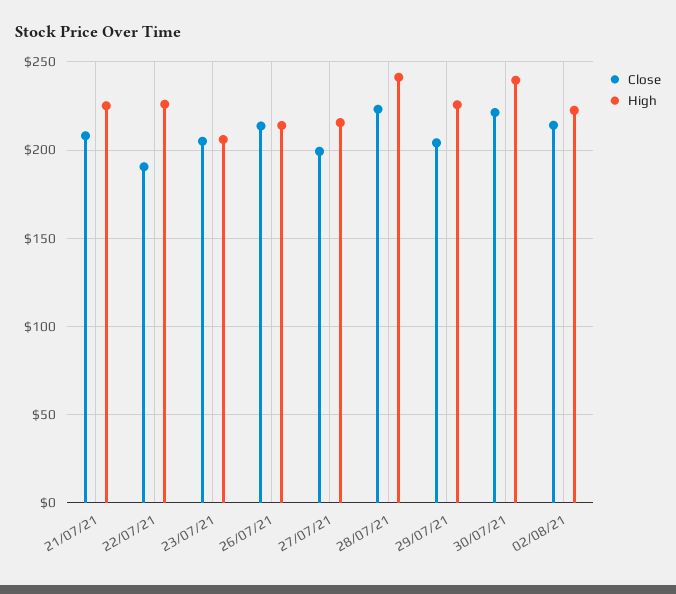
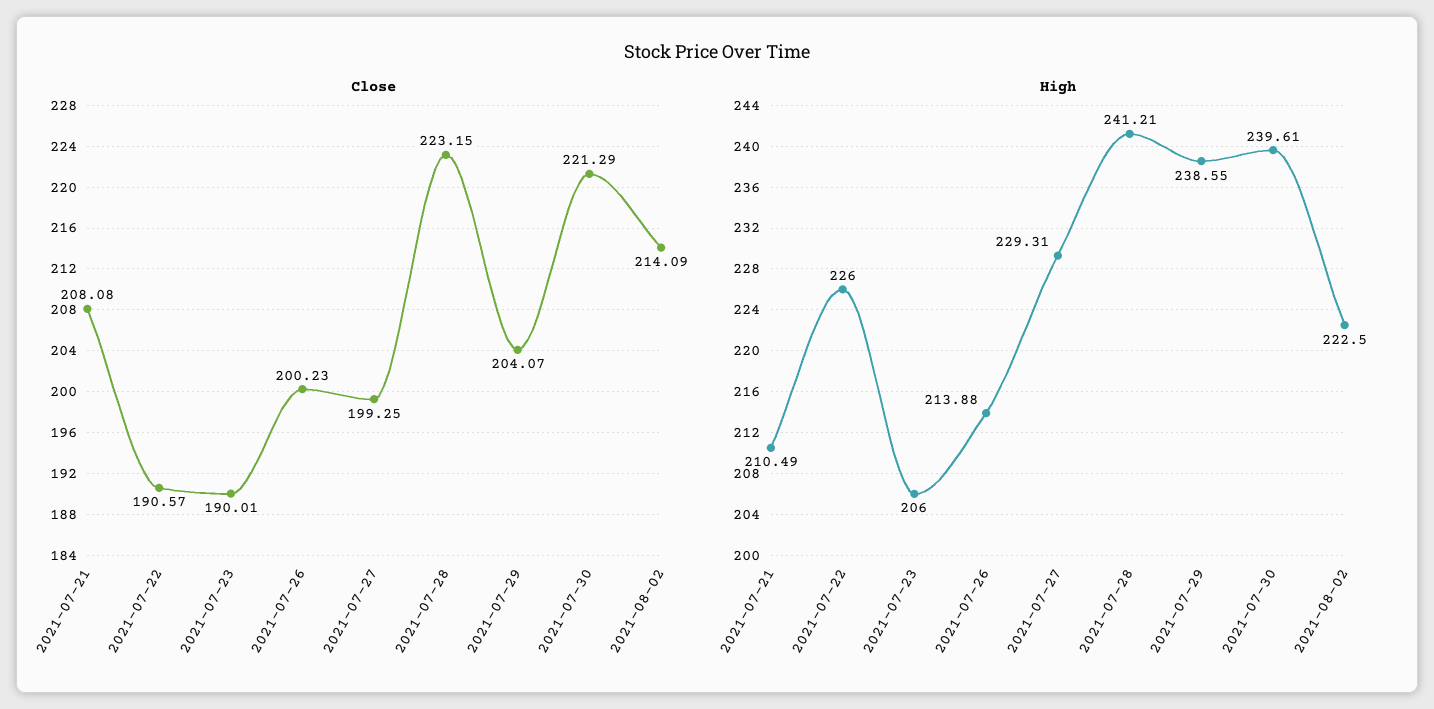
  {
    "Close": {
      "21/07/21": 208.08,
      "22/07/21": 190.57,
-     "23/07/21": 205,
+     "23/07/21": 190.01,
-     "26/07/21": 215,
+     "26/07/21": 200.23,
      "27/07/21": 199.25,
      "28/07/21": 223.15,
      "29/07/21": 204.07,
      "30/07/21": 221.29,
      "02/08/21": 214.09
    },
    "High": {
-     "21/07/21": 225,
+     "21/07/21": 210.49,
      "22/07/21": 226,
      "23/07/21": 206,
      "26/07/21": 213.88,
-     "27/07/21": 215,
+     "27/07/21": 229.31,
      "28/07/21": 241.21,
-     "29/07/21": 225,
+     "29/07/21": 238.55,
      "30/07/21": 239.61,
      "02/08/21": 222.5
    }
  }

